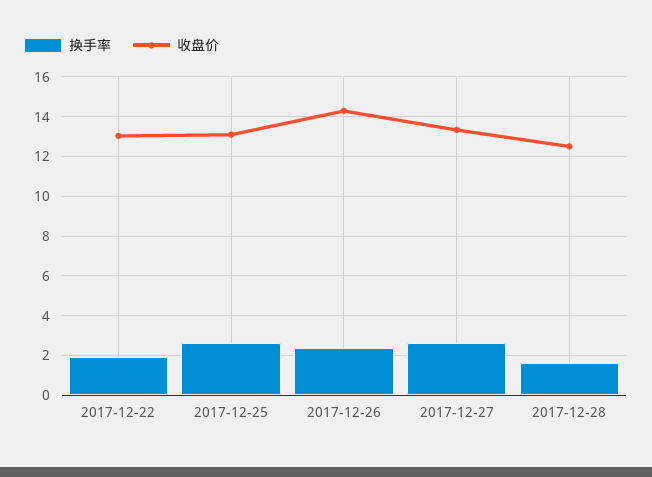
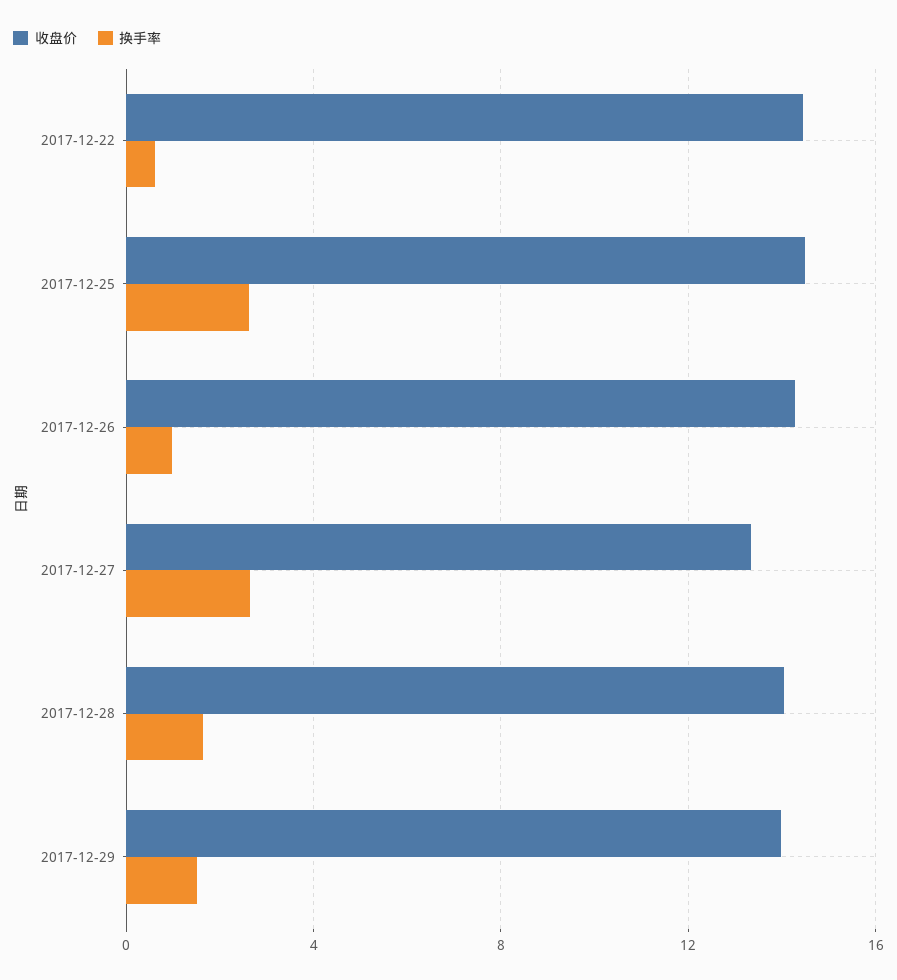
  {
    "换手率": {
-     "2017-12-22": 2,
+     "2017-12-22": 0.5,
      "2017-12-25": 2.5,
-     "2017-12-26": 2.5,
+     "2017-12-26": 1,
      "2017-12-27": 2.5,
-     "2017-12-28": 1.5
+     "2017-12-28": 1.5,
+     "2017-12-29": 1.5
    },
    "收盘价": {
-     "2017-12-22": 13,
+     "2017-12-22": 14.5,
-     "2017-12-25": 13,
+     "2017-12-25": 14.5,
      "2017-12-26": 14.5,
      "2017-12-27": 13.5,
-     "2017-12-28": 12.5
+     "2017-12-28": 14,
+     "2017-12-29": 14
    }
  }

